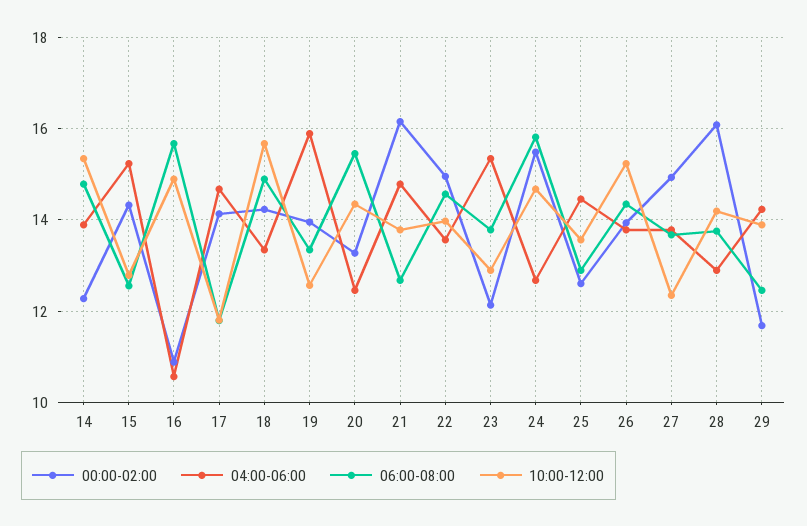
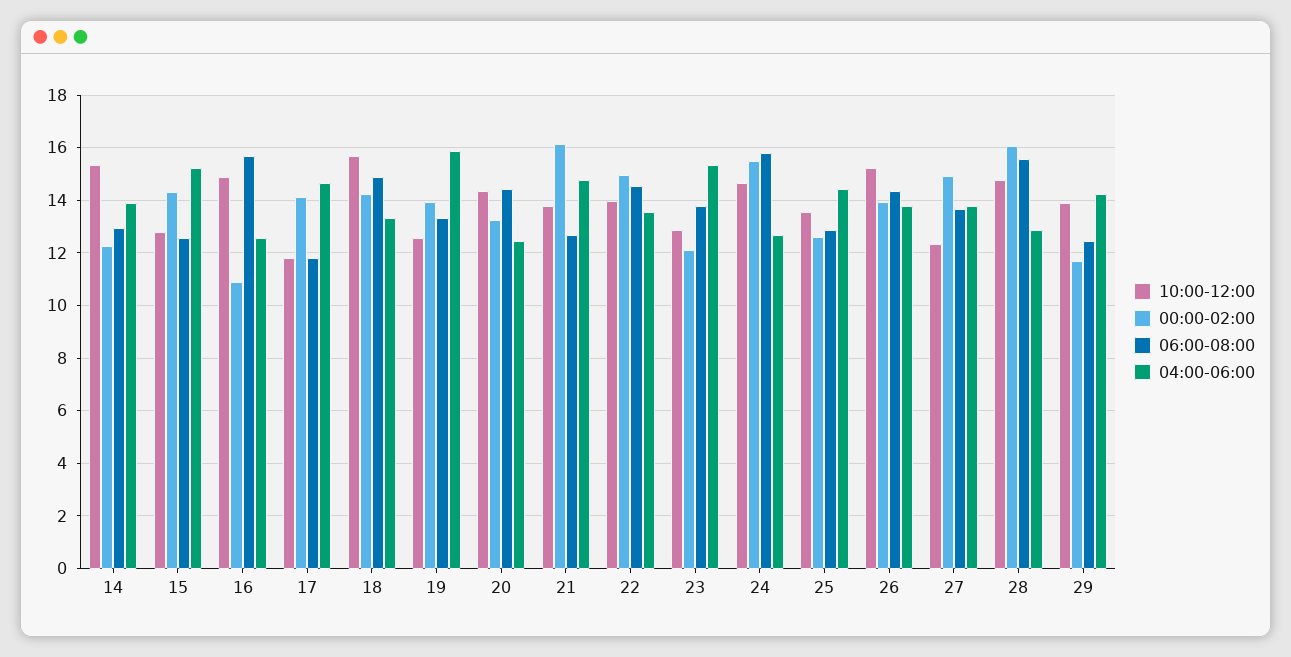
  {
    "00:00-02:00": {
      "14": 12.2,
      "15": 14.4,
      "16": 10.8,
      "17": 14.2,
      "18": 14.2,
      "19": 14,
      "20": 13.2,
      "21": 16.2,
      "22": 15,
      "23": 12.2,
      "24": 15.4,
      "25": 12.6,
      "26": 14,
      "27": 15,
      "28": 16,
      "29": 11.6
    },
    "04:00-06:00": {
      "14": 13.8,
      "15": 15.2,
-     "16": 10.6,
+     "16": 12.5,
      "17": 14.6,
      "18": 13.4,
      "19": 15.8,
      "20": 12.4,
      "21": 14.8,
      "22": 13.6,
      "23": 15.4,
      "24": 12.6,
      "25": 14.4,
      "26": 13.8,
      "27": 13.8,
      "28": 12.8,
      "29": 14.2
    },
    "06:00-08:00": {
-     "14": 14.8,
+     "14": 13,
      "15": 12.6,
      "16": 15.6,
      "17": 11.8,
      "18": 14.8,
      "19": 13.4,
-     "20": 15.4,
+     "20": 14.5,
      "21": 12.6,
      "22": 14.6,
      "23": 13.8,
      "24": 15.8,
      "25": 12.8,
      "26": 14.4,
      "27": 13.6,
-     "28": 13.8,
+     "28": 15.5,
      "29": 12.4
    },
    "10:00-12:00": {
      "14": 15.4,
      "15": 12.8,
      "16": 14.8,
      "17": 11.8,
      "18": 15.6,
      "19": 12.6,
      "20": 14.4,
      "21": 13.8,
      "22": 14,
      "23": 12.8,
      "24": 14.6,
      "25": 13.6,
      "26": 15.2,
      "27": 12.4,
-     "28": 14.2,
+     "28": 14.75,
      "29": 13.8
    }
  }

